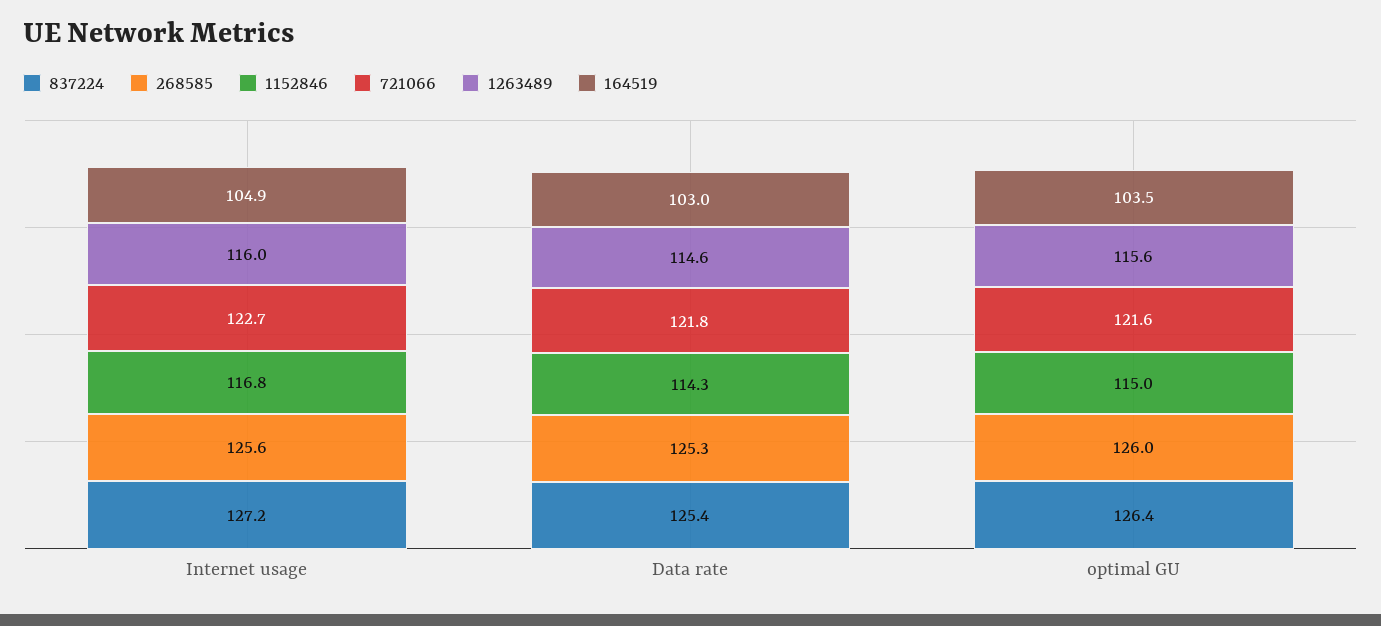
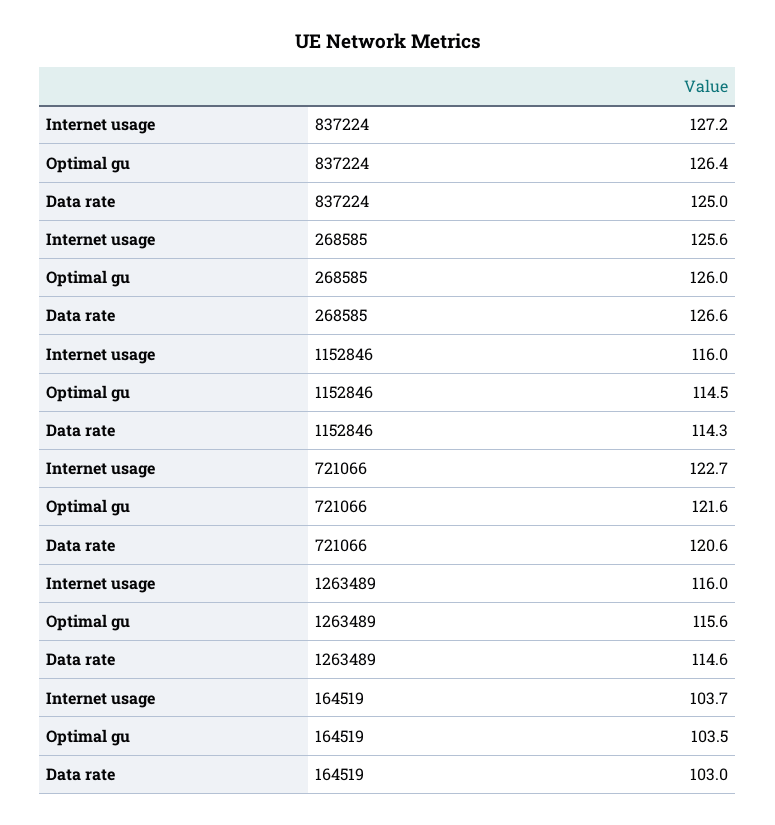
  {
    "837224": {
      "Internet usage": 127.2,
-     "Data rate": 125.4,
+     "Data rate": 125,
      "optimal GU": 126.4
    },
    "268585": {
      "Internet usage": 125.6,
-     "Data rate": 125.3,
+     "Data rate": 126.6,
      "optimal GU": 126
    },
    "1152846": {
-     "Internet usage": 116.8,
+     "Internet usage": 116,
      "Data rate": 114.3,
-     "optimal GU": 115
+     "optimal GU": 114.5
    },
    "721066": {
      "Internet usage": 122.7,
-     "Data rate": 121.8,
+     "Data rate": 120.6,
      "optimal GU": 121.6
    },
    "1263489": {
      "Internet usage": 116,
      "Data rate": 114.6,
      "optimal GU": 115.6
    },
    "164519": {
-     "Internet usage": 104.9,
+     "Internet usage": 103.7,
      "Data rate": 103,
      "optimal GU": 103.5
    }
  }

